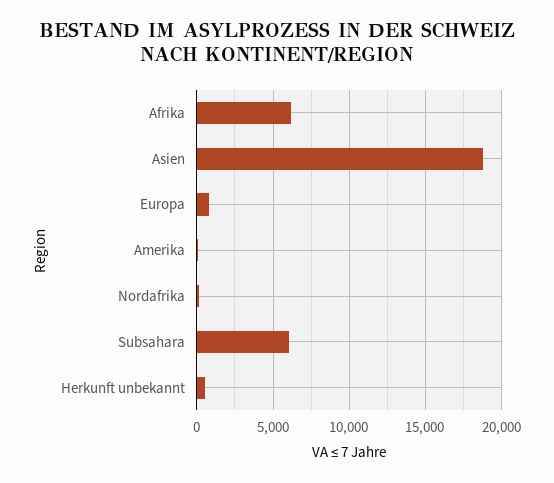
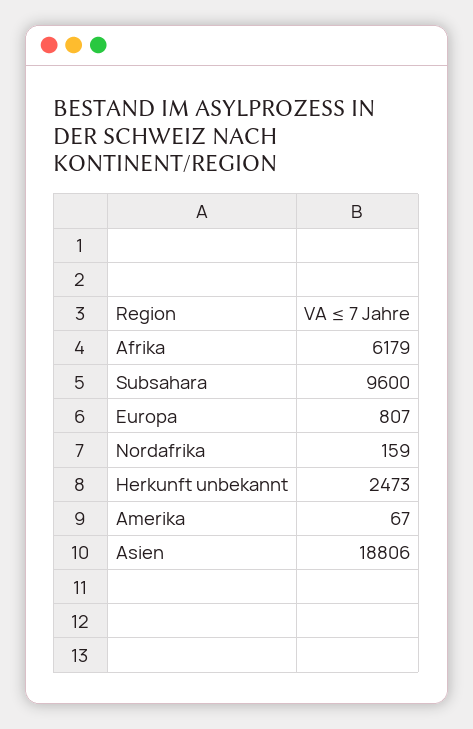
  {
    "Afrika": 6179,
    "Asien": 18806,
    "Europa": 807,
    "Amerika": 67,
    "Nordafrika": 159,
-   "Subsahara": 6000,
+   "Subsahara": 9600,
-   "Herkunft unbekannt": 500
+   "Herkunft unbekannt": 2473
  }

